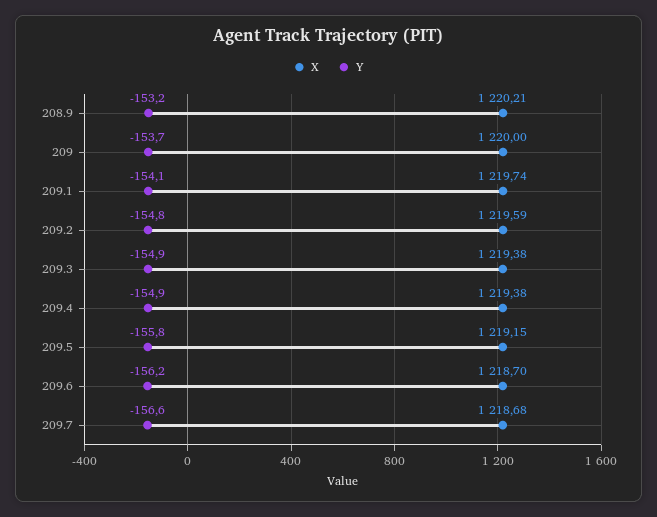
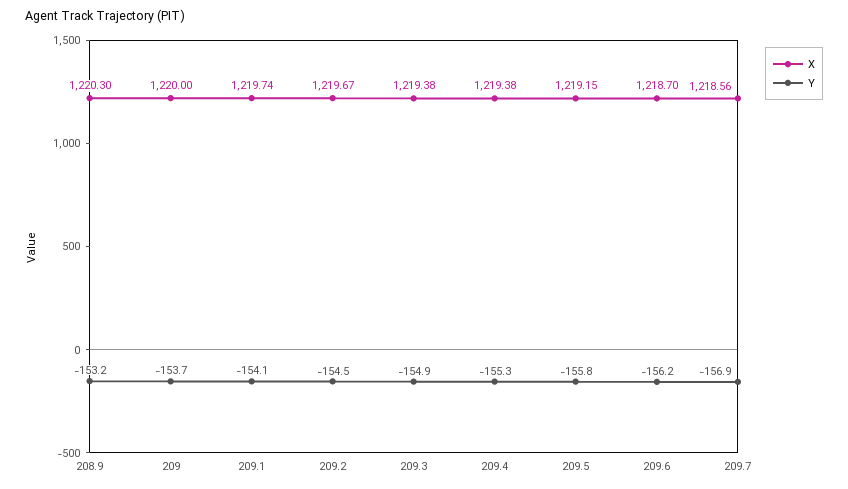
  {
    "X": {
-     "208.9": 1220.21,
+     "208.9": 1220.3,
      "209": 1220,
      "209.1": 1219.74,
-     "209.2": 1219.59,
+     "209.2": 1219.67,
      "209.3": 1219.38,
      "209.4": 1219.38,
      "209.5": 1219.15,
      "209.6": 1218.7,
-     "209.7": 1218.68
+     "209.7": 1218.56
    },
    "Y": {
      "208.9": -153.2,
      "209": -153.7,
      "209.1": -154.1,
-     "209.2": -154.8,
+     "209.2": -154.5,
      "209.3": -154.9,
-     "209.4": -154.9,
+     "209.4": -155.3,
      "209.5": -155.8,
      "209.6": -156.2,
-     "209.7": -156.6
+     "209.7": -156.9
    }
  }

